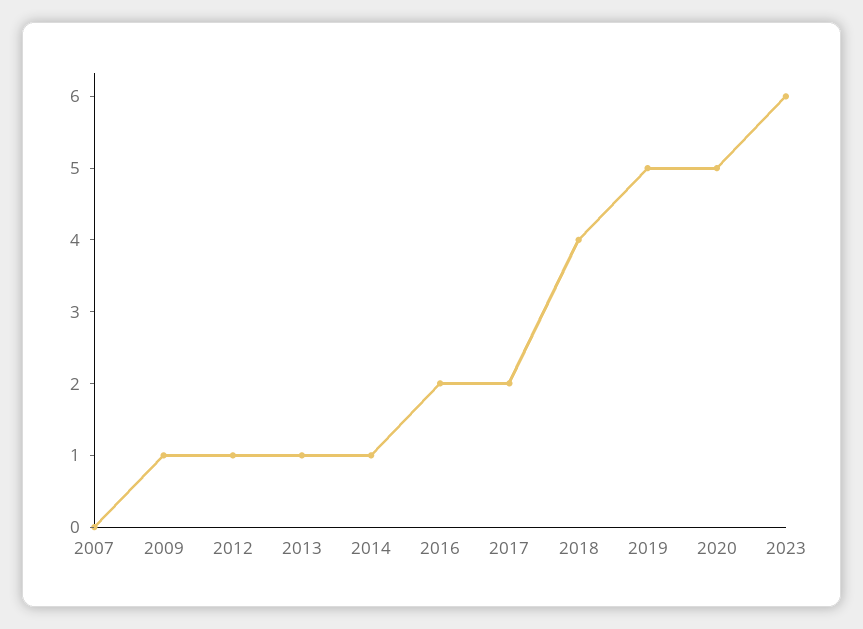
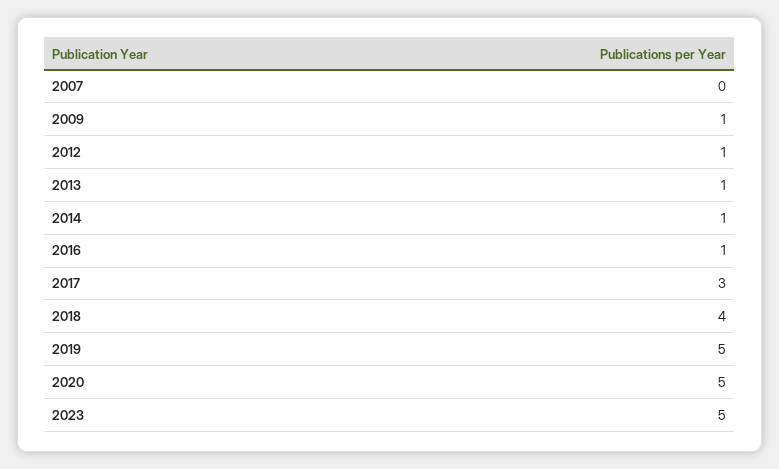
  {
    "2007": 0,
    "2009": 1,
    "2012": 1,
    "2013": 1,
    "2014": 1,
-   "2016": 2,
+   "2016": 1,
-   "2017": 2,
+   "2017": 3,
    "2018": 4,
    "2019": 5,
    "2020": 5,
-   "2023": 6
+   "2023": 5
  }

